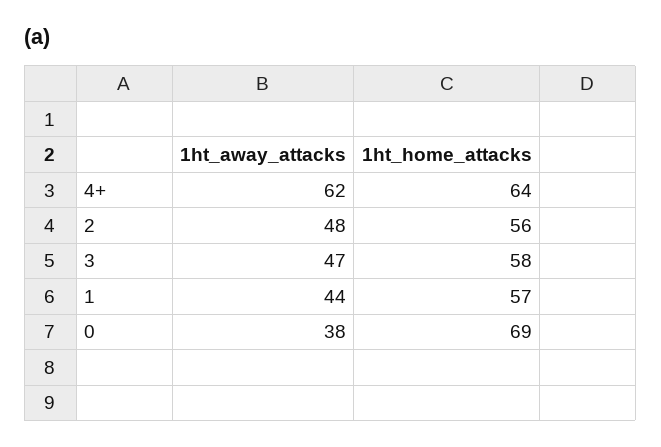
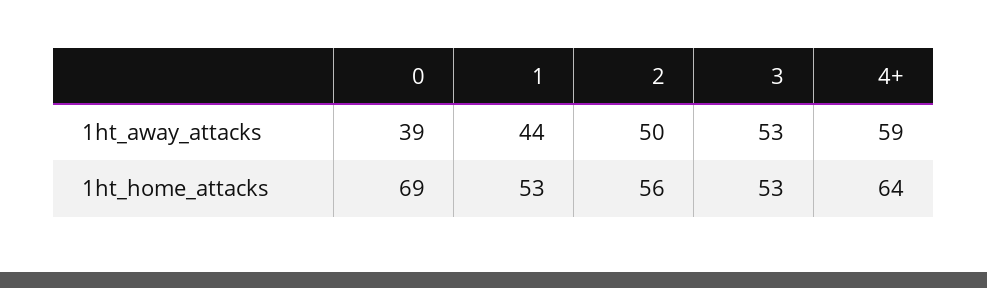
  {
    "1ht_away_attacks": {
-     "4+": 62,
+     "4+": 59,
-     "2": 48,
+     "2": 50,
-     "3": 47,
+     "3": 53,
      "1": 44,
-     "0": 38
+     "0": 39
    },
    "1ht_home_attacks": {
      "4+": 64,
      "2": 56,
-     "3": 58,
+     "3": 53,
-     "1": 57,
+     "1": 53,
      "0": 69
    }
  }

